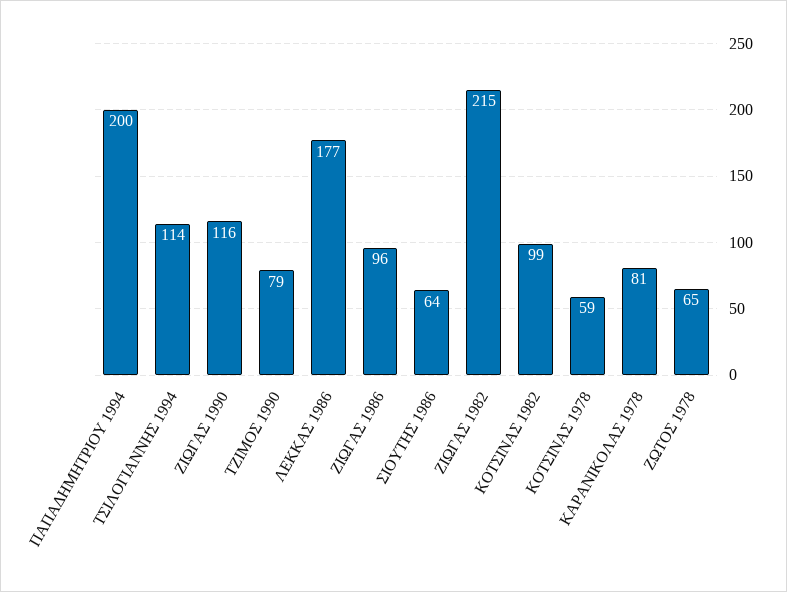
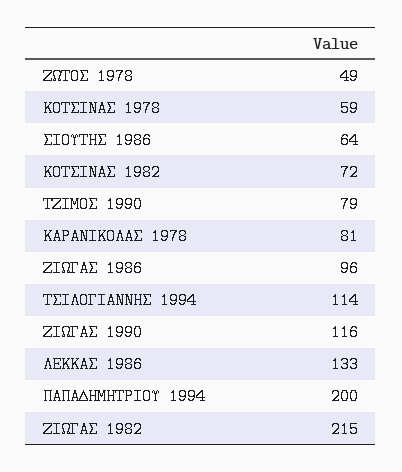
  {
    "ΠΑΠΑΔΗΜΗΤΡΙΟΥ 1994": 200,
    "ΤΣΙΛΟΓΙΑΝΝΗΣ 1994": 114,
    "ΖΙΩΓΑΣ 1990": 116,
    "ΤΖΙΜΟΣ 1990": 79,
-   "ΛΕΚΚΑΣ 1986": 177,
+   "ΛΕΚΚΑΣ 1986": 133,
    "ΖΙΩΓΑΣ 1986": 96,
    "ΣΙΟΥΤΗΣ 1986": 64,
    "ΖΙΩΓΑΣ 1982": 215,
-   "ΚΟΤΣΙΝΑΣ 1982": 99,
+   "ΚΟΤΣΙΝΑΣ 1982": 72,
    "ΚΟΤΣΙΝΑΣ 1978": 59,
    "ΚΑΡΑΝΙΚΟΛΑΣ 1978": 81,
-   "ΖΩΤΟΣ 1978": 65
+   "ΖΩΤΟΣ 1978": 49
  }

